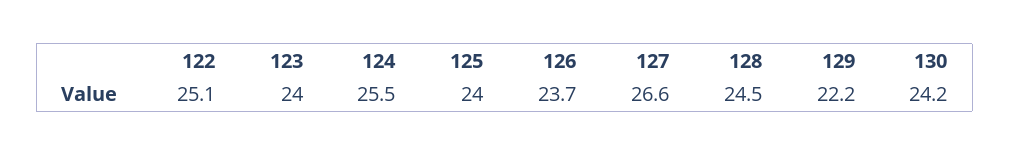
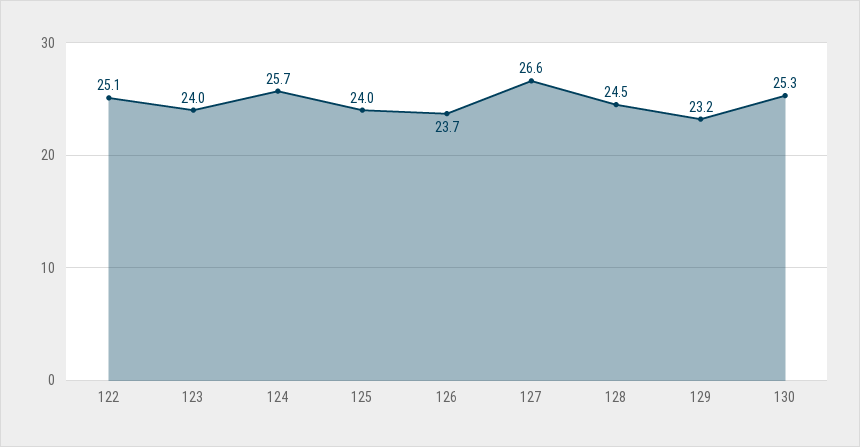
  {
    "122": 25.1,
    "123": 24,
-   "124": 25.5,
+   "124": 25.7,
    "125": 24,
    "126": 23.7,
    "127": 26.6,
    "128": 24.5,
-   "129": 22.2,
+   "129": 23.2,
-   "130": 24.2
+   "130": 25.3
  }

